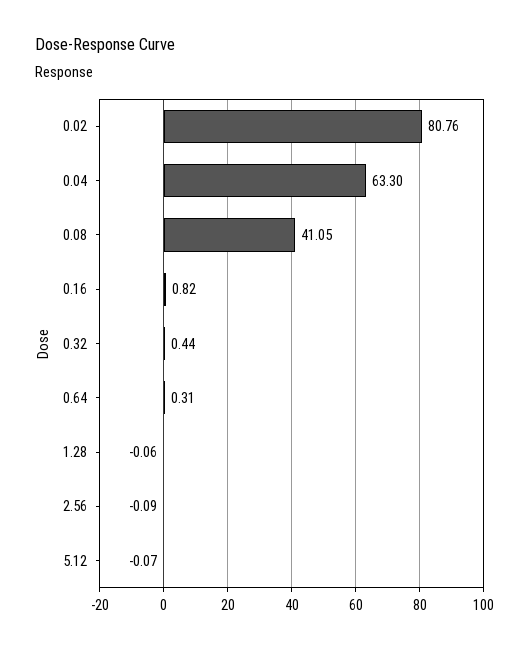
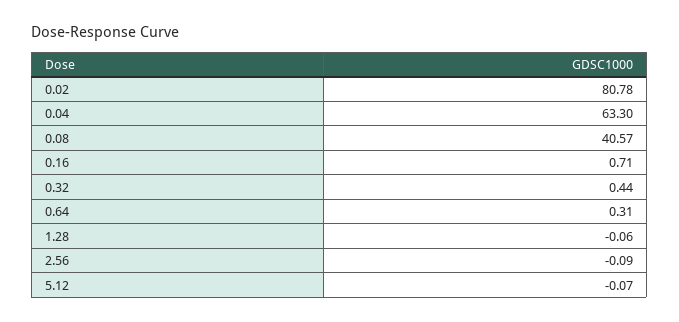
  {
-   "0.02": 80.76,
+   "0.02": 80.78,
    "0.04": 63.3,
-   "0.08": 41.05,
+   "0.08": 40.57,
-   "0.16": 0.82,
+   "0.16": 0.71,
    "0.32": 0.44,
    "0.64": 0.31,
    "1.28": -0.06,
    "2.56": -0.09,
    "5.12": -0.07
  }

